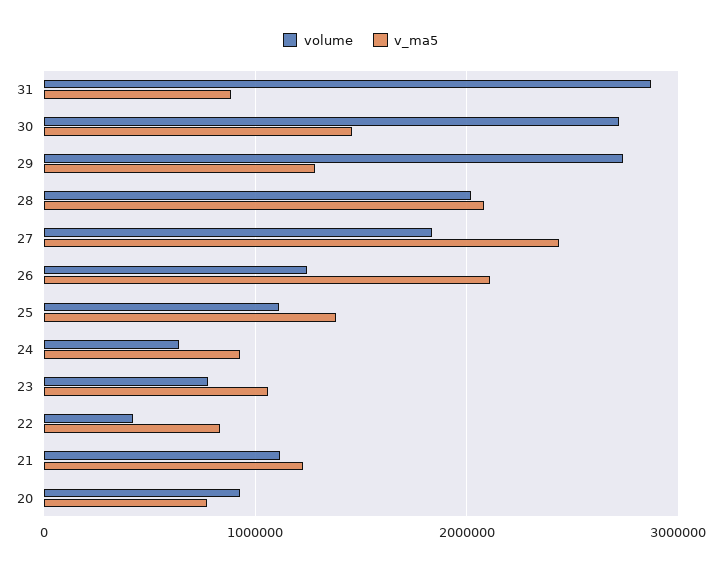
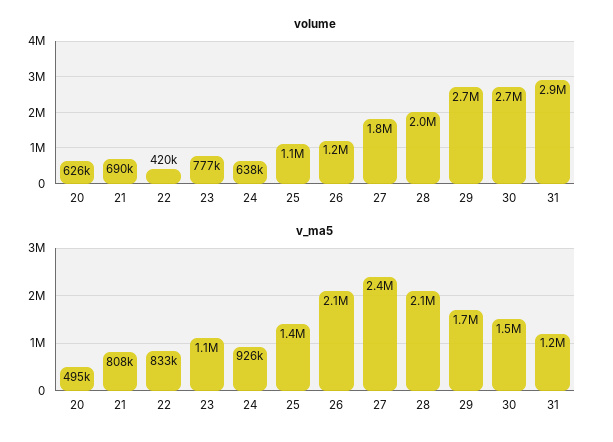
  {
    "volume": {
      "31": 2900000,
      "30": 2700000,
      "29": 2700000,
      "28": 2000000,
      "27": 1800000,
      "26": 1200000,
      "25": 1100000,
      "24": 638000,
      "23": 777000,
      "22": 420000,
-     "21": 1100000,
+     "21": 690000,
-     "20": 900000
+     "20": 626000
    },
    "v_ma5": {
-     "31": 900000,
+     "31": 1200000,
      "30": 1500000,
-     "29": 1300000,
+     "29": 1700000,
      "28": 2100000,
      "27": 2400000,
      "26": 2100000,
      "25": 1400000,
      "24": 926000,
      "23": 1100000,
      "22": 833000,
-     "21": 1200000,
+     "21": 808000,
-     "20": 800000
+     "20": 495000
    }
  }

